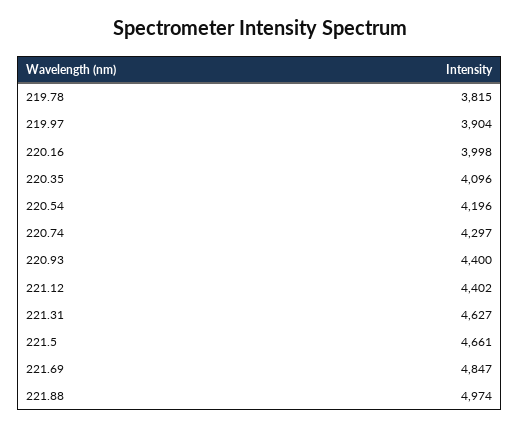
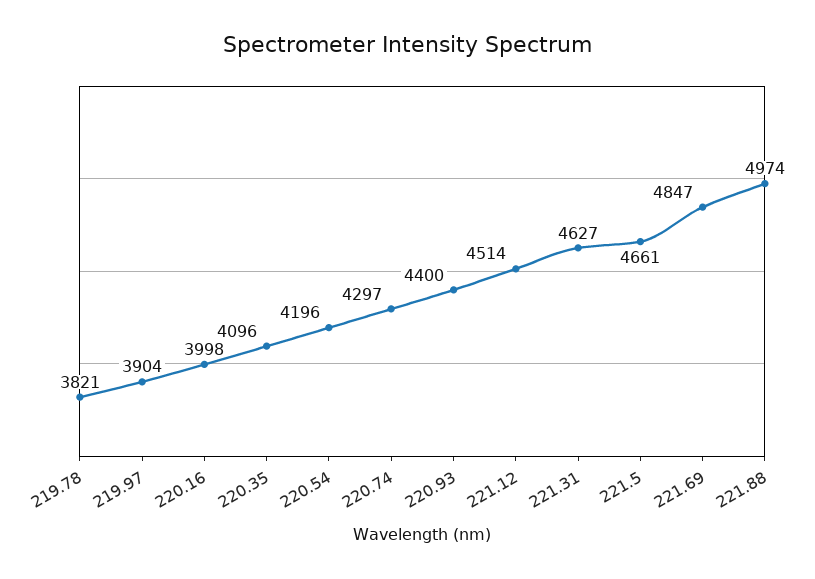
  {
-   "219.78": 3815,
+   "219.78": 3821,
    "219.97": 3904,
    "220.16": 3998,
    "220.35": 4096,
    "220.54": 4196,
    "220.74": 4297,
    "220.93": 4400,
-   "221.12": 4402,
+   "221.12": 4514,
    "221.31": 4627,
    "221.5": 4661,
    "221.69": 4847,
    "221.88": 4974
  }

